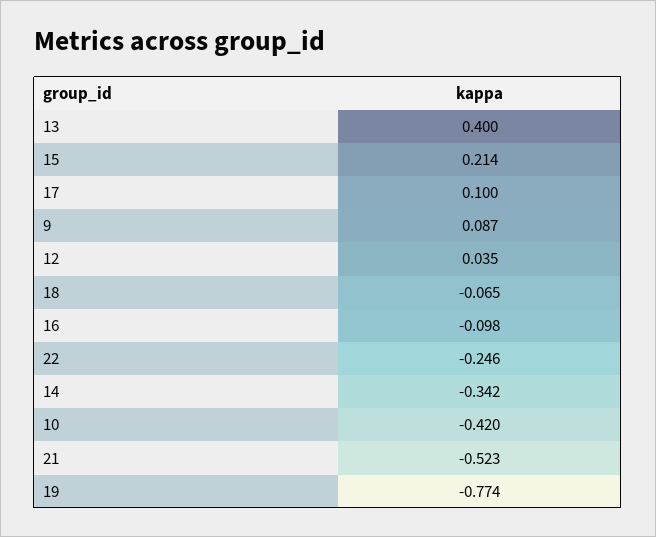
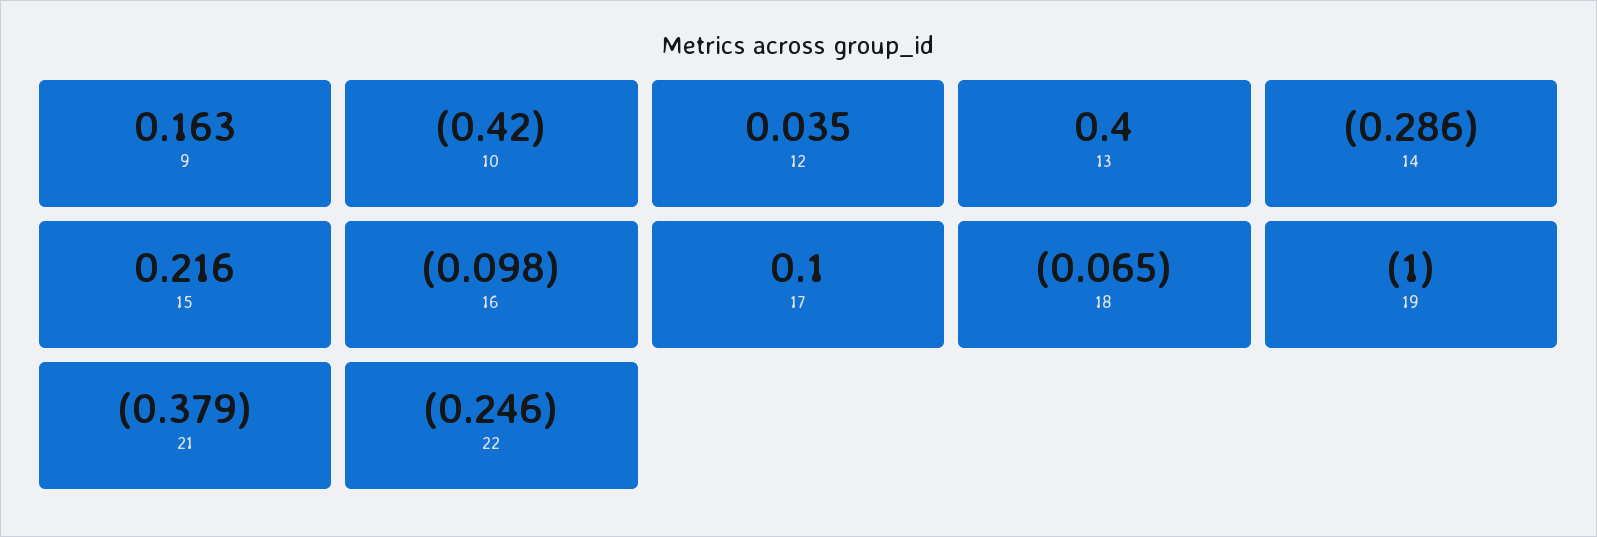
  {
    "13": 0.4,
-   "15": 0.214,
+   "15": 0.216,
    "17": 0.1,
-   "9": 0.087,
+   "9": 0.163,
    "12": 0.035,
    "18": -0.065,
    "16": -0.098,
    "22": -0.246,
-   "14": -0.342,
+   "14": -0.286,
    "10": -0.42,
-   "21": -0.523,
+   "21": -0.379,
-   "19": -0.774
+   "19": -1
  }

